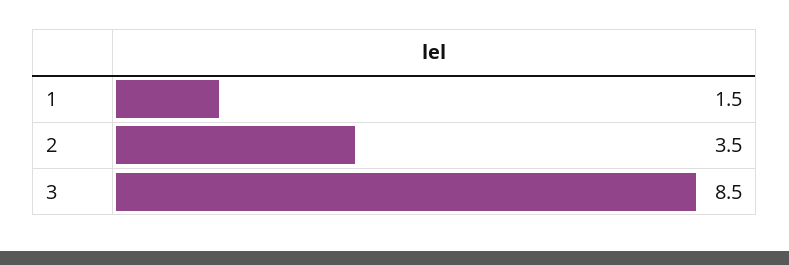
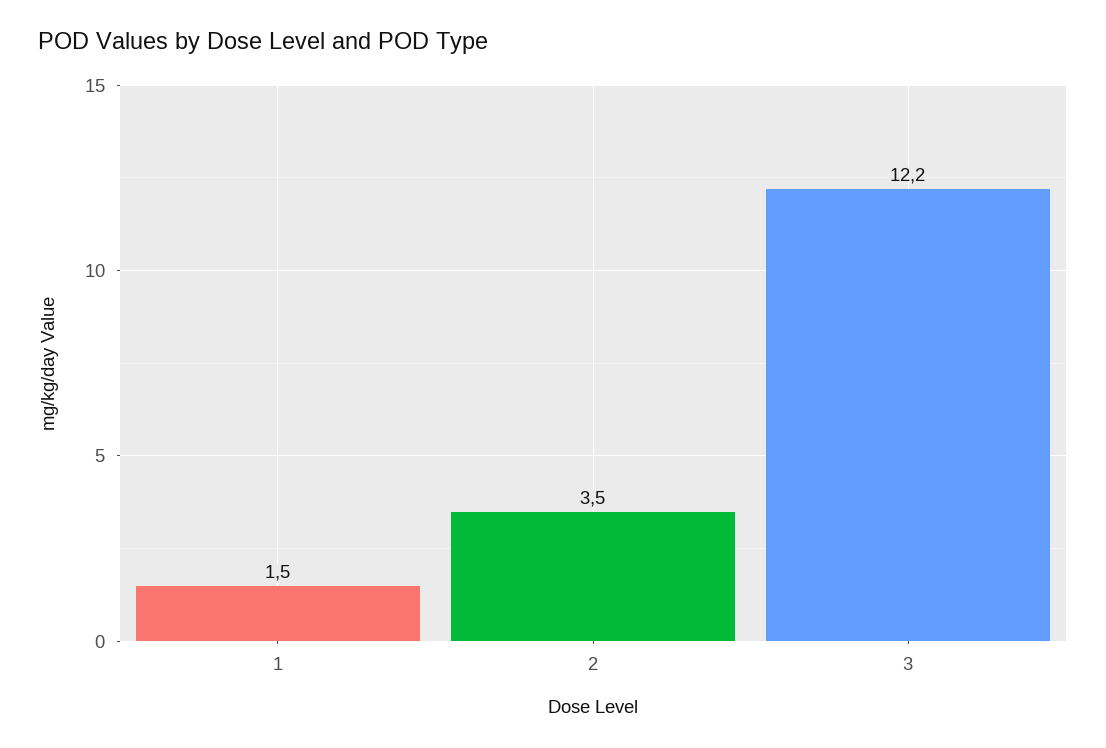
  {
    "1": 1.5,
    "2": 3.5,
-   "3": 8.5
+   "3": 12.2
  }

